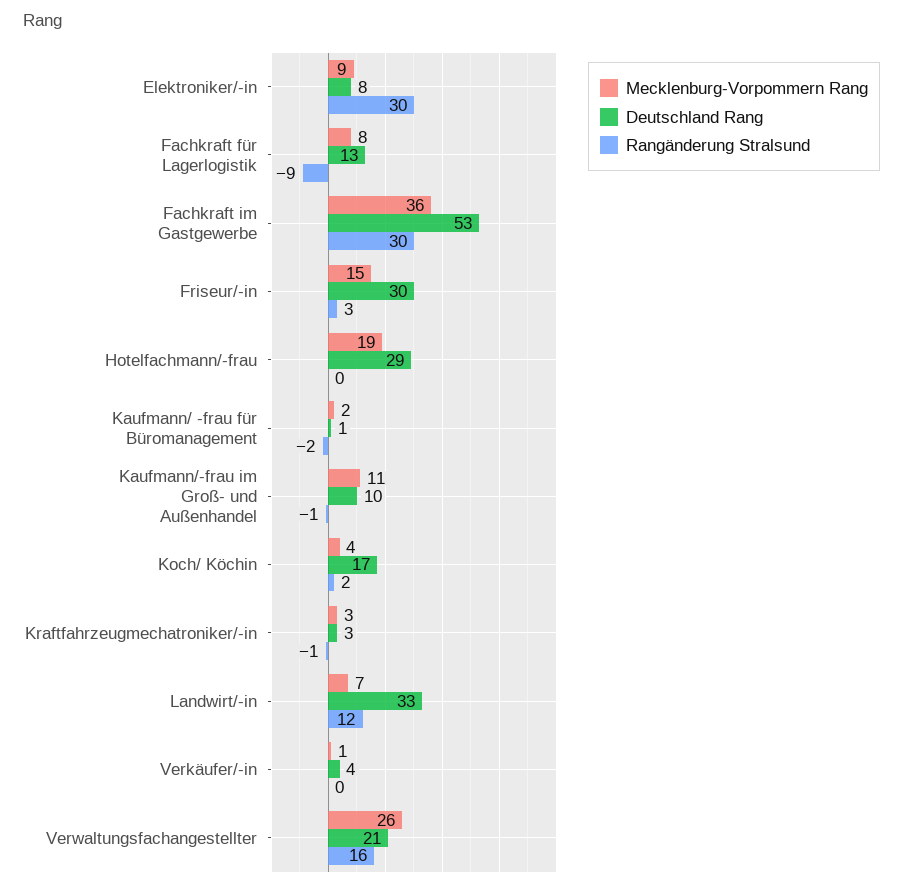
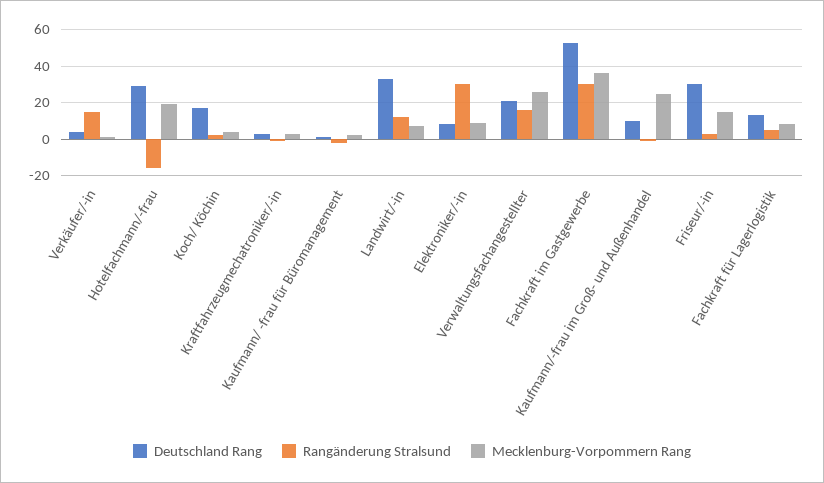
  {
    "Mecklenburg-Vorpommern Rang": {
      "Elektroniker/-in": 9,
      "Fachkraft für Lagerlogistik": 8,
      "Fachkraft im Gastgewerbe": 36,
      "Friseur/-in": 15,
      "Hotelfachmann/-frau": 19,
      "Kaufmann/ -frau für Büromanagement": 2,
-     "Kaufmann/-frau im Groß- und Außenhandel": 11,
+     "Kaufmann/-frau im Groß- und Außenhandel": 25,
      "Koch/ Köchin": 4,
      "Kraftfahrzeugmechatroniker/-in": 3,
      "Landwirt/-in": 7,
      "Verkäufer/-in": 1,
      "Verwaltungsfachangestellter": 26
    },
    "Deutschland Rang": {
      "Elektroniker/-in": 8,
      "Fachkraft für Lagerlogistik": 13,
      "Fachkraft im Gastgewerbe": 53,
      "Friseur/-in": 30,
      "Hotelfachmann/-frau": 29,
      "Kaufmann/ -frau für Büromanagement": 1,
      "Kaufmann/-frau im Groß- und Außenhandel": 10,
      "Koch/ Köchin": 17,
      "Kraftfahrzeugmechatroniker/-in": 3,
      "Landwirt/-in": 33,
      "Verkäufer/-in": 4,
      "Verwaltungsfachangestellter": 21
    },
    "Rangänderung Stralsund": {
      "Elektroniker/-in": 30,
-     "Fachkraft für Lagerlogistik": -9,
+     "Fachkraft für Lagerlogistik": 5,
      "Fachkraft im Gastgewerbe": 30,
      "Friseur/-in": 3,
-     "Hotelfachmann/-frau": 0,
+     "Hotelfachmann/-frau": -15,
      "Kaufmann/ -frau für Büromanagement": -2,
      "Kaufmann/-frau im Groß- und Außenhandel": -1,
      "Koch/ Köchin": 2,
      "Kraftfahrzeugmechatroniker/-in": -1,
      "Landwirt/-in": 12,
-     "Verkäufer/-in": 0,
+     "Verkäufer/-in": 15,
      "Verwaltungsfachangestellter": 16
    }
  }

